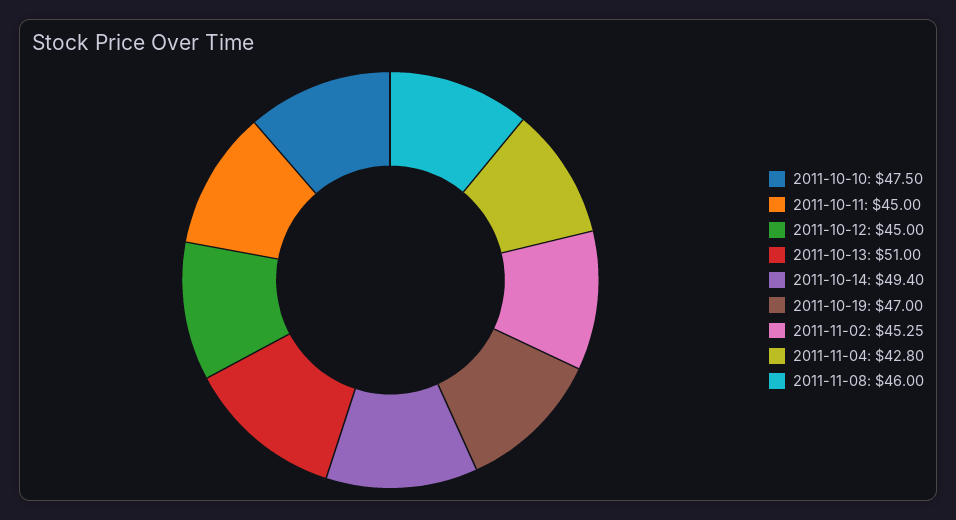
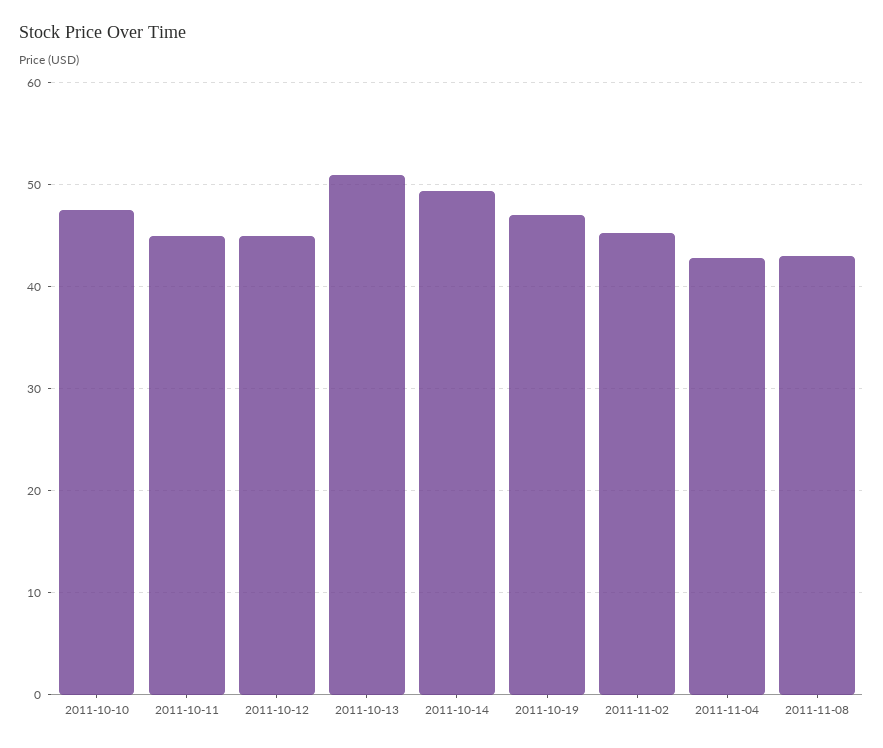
  {
    "2011-10-10": 47.5,
    "2011-10-11": 45,
    "2011-10-12": 45,
    "2011-10-13": 51,
    "2011-10-14": 49.4,
    "2011-10-19": 47,
    "2011-11-02": 45.25,
    "2011-11-04": 42.8,
-   "2011-11-08": 46
+   "2011-11-08": 43
  }

